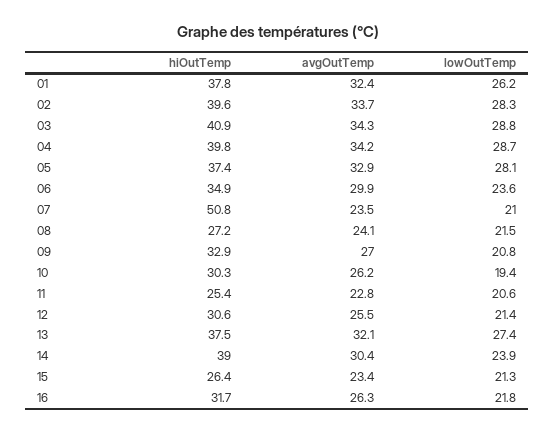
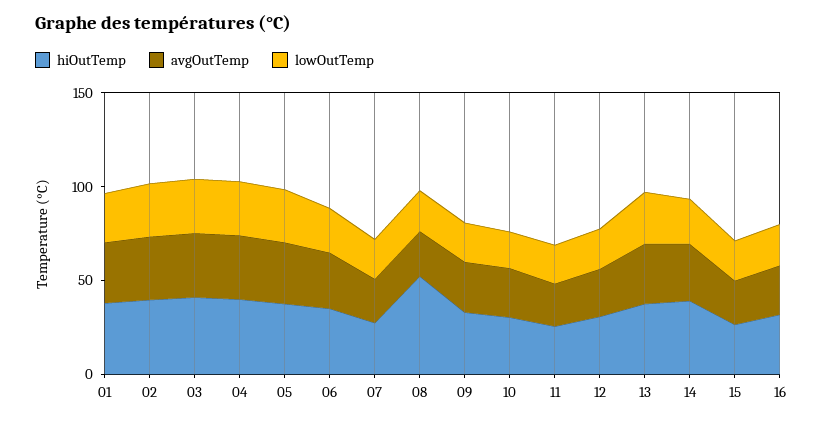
  {
    "hiOutTemp": {
      "01": 37.8,
      "02": 39.6,
      "03": 40.9,
      "04": 39.8,
      "05": 37.4,
      "06": 34.9,
-     "07": 50.8,
+     "07": 30,
-     "08": 27.2,
+     "08": 50,
      "09": 32.9,
      "10": 30.3,
      "11": 25.4,
      "12": 30.6,
      "13": 37.5,
      "14": 39,
      "15": 26.4,
      "16": 31.7
    },
    "avgOutTemp": {
      "01": 32.4,
      "02": 33.7,
      "03": 34.3,
      "04": 34.2,
      "05": 32.9,
      "06": 29.9,
      "07": 23.5,
      "08": 24.1,
      "09": 27,
      "10": 26.2,
      "11": 22.8,
      "12": 25.5,
      "13": 32.1,
      "14": 30.4,
      "15": 23.4,
      "16": 26.3
    },
    "lowOutTemp": {
      "01": 26.2,
      "02": 28.3,
      "03": 28.8,
      "04": 28.7,
      "05": 28.1,
      "06": 23.6,
      "07": 21,
      "08": 21.5,
      "09": 20.8,
      "10": 19.4,
      "11": 20.6,
      "12": 21.4,
      "13": 27.4,
      "14": 23.9,
      "15": 21.3,
      "16": 21.8
    }
  }

